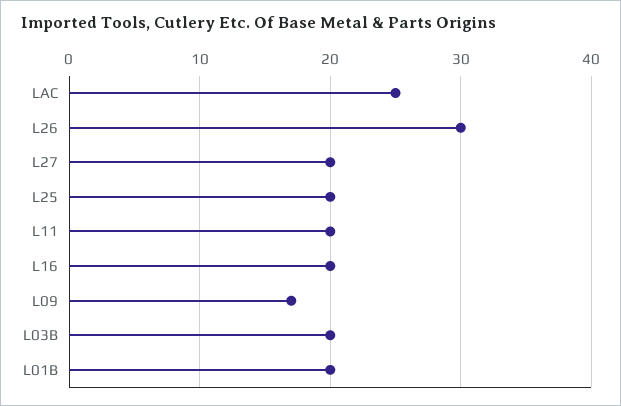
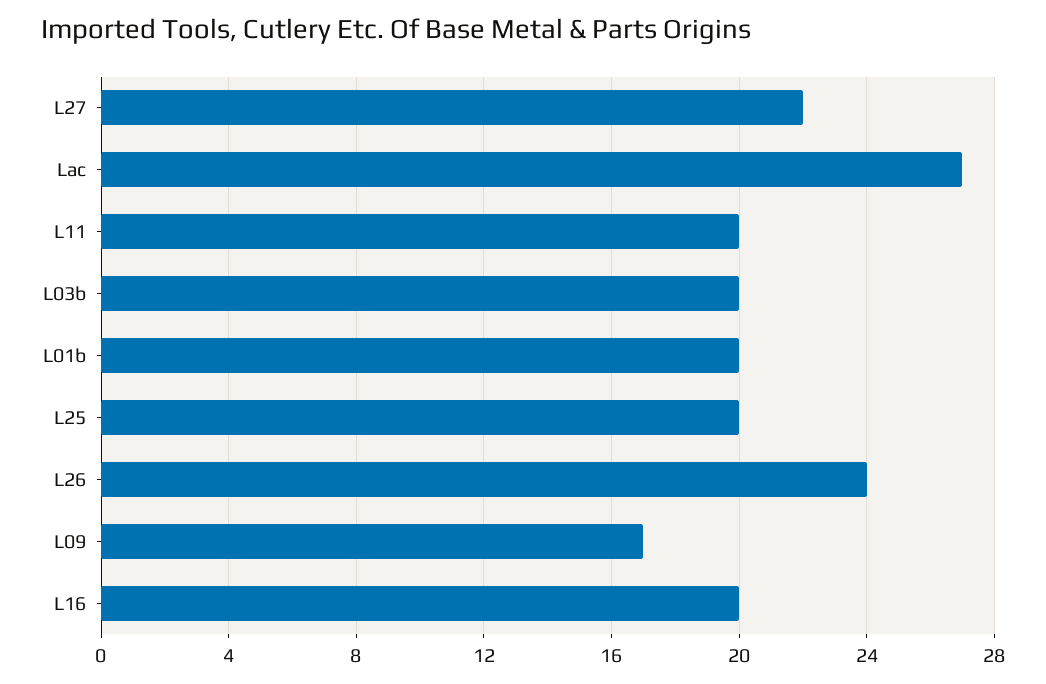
  {
-   "LAC": 25,
+   "LAC": 27,
-   "L26": 30,
+   "L26": 24,
-   "L27": 20,
+   "L27": 22,
    "L25": 20,
    "L11": 20,
    "L16": 20,
    "L09": 17,
    "L03B": 20,
    "L01B": 20
  }

